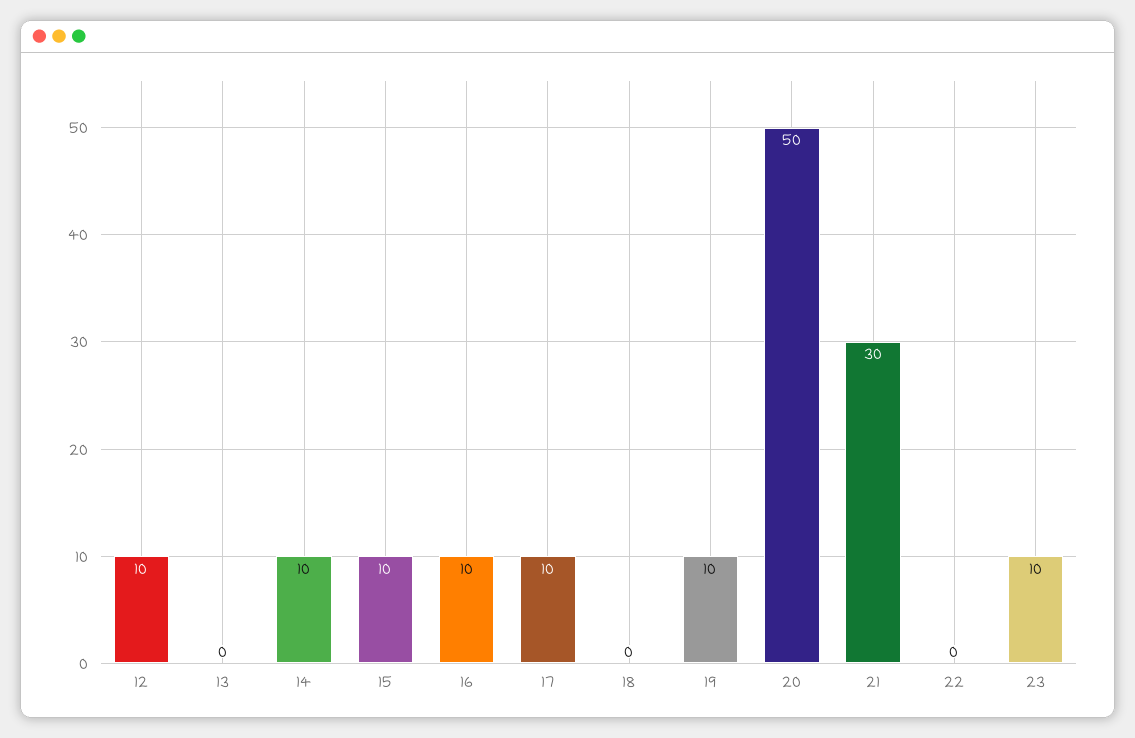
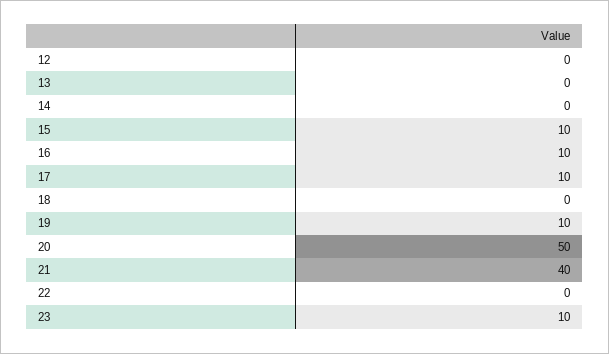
  {
-   "12": 10,
+   "12": 0,
    "13": 0,
-   "14": 10,
+   "14": 0,
    "15": 10,
    "16": 10,
    "17": 10,
    "18": 0,
    "19": 10,
    "20": 50,
-   "21": 30,
+   "21": 40,
    "22": 0,
    "23": 10
  }

